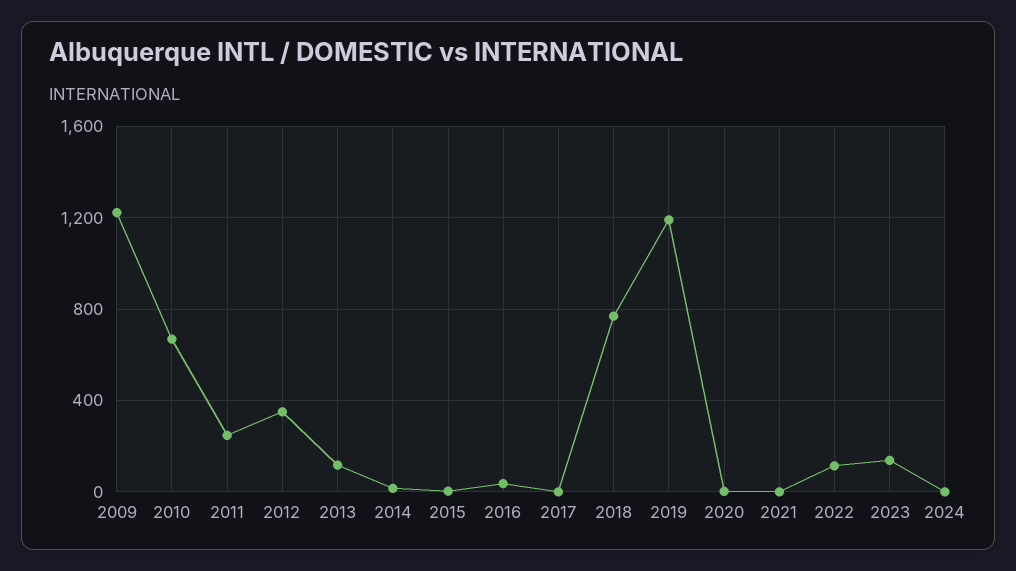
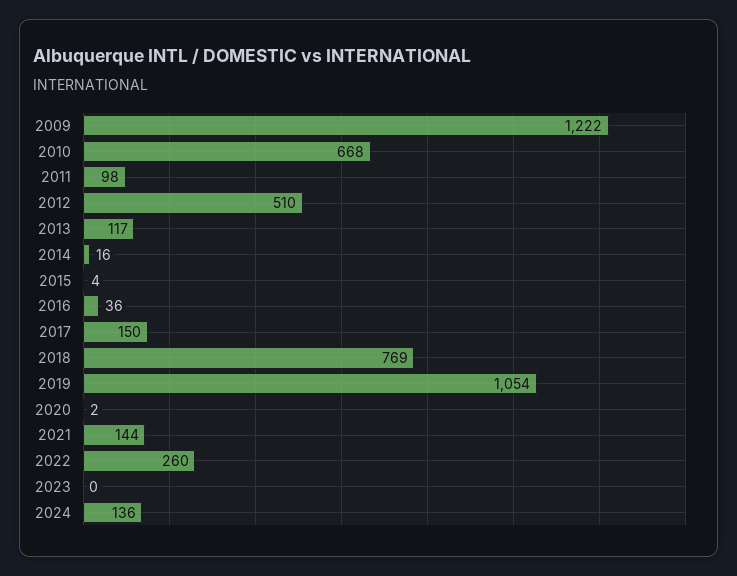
  {
    "2009": 1222,
    "2010": 668,
-   "2011": 250,
+   "2011": 98,
-   "2012": 350,
+   "2012": 510,
    "2013": 117,
    "2014": 16,
    "2015": 4,
    "2016": 36,
-   "2017": 0,
+   "2017": 150,
    "2018": 769,
-   "2019": 1200,
+   "2019": 1054,
    "2020": 2,
-   "2021": 0,
+   "2021": 144,
-   "2022": 100,
+   "2022": 260,
-   "2023": 150,
+   "2023": 0,
-   "2024": 0
+   "2024": 136
  }

